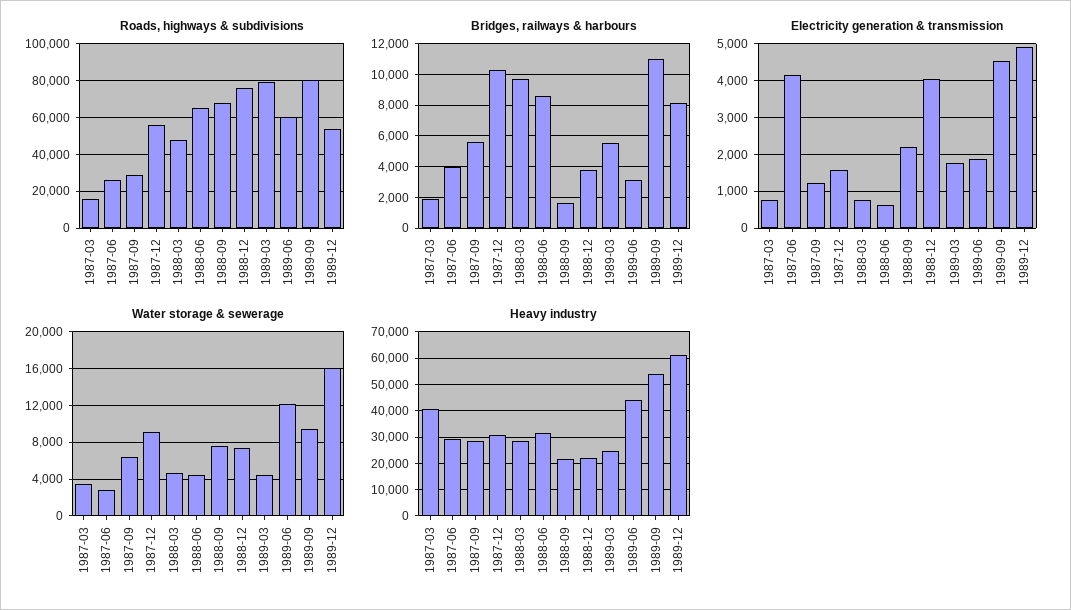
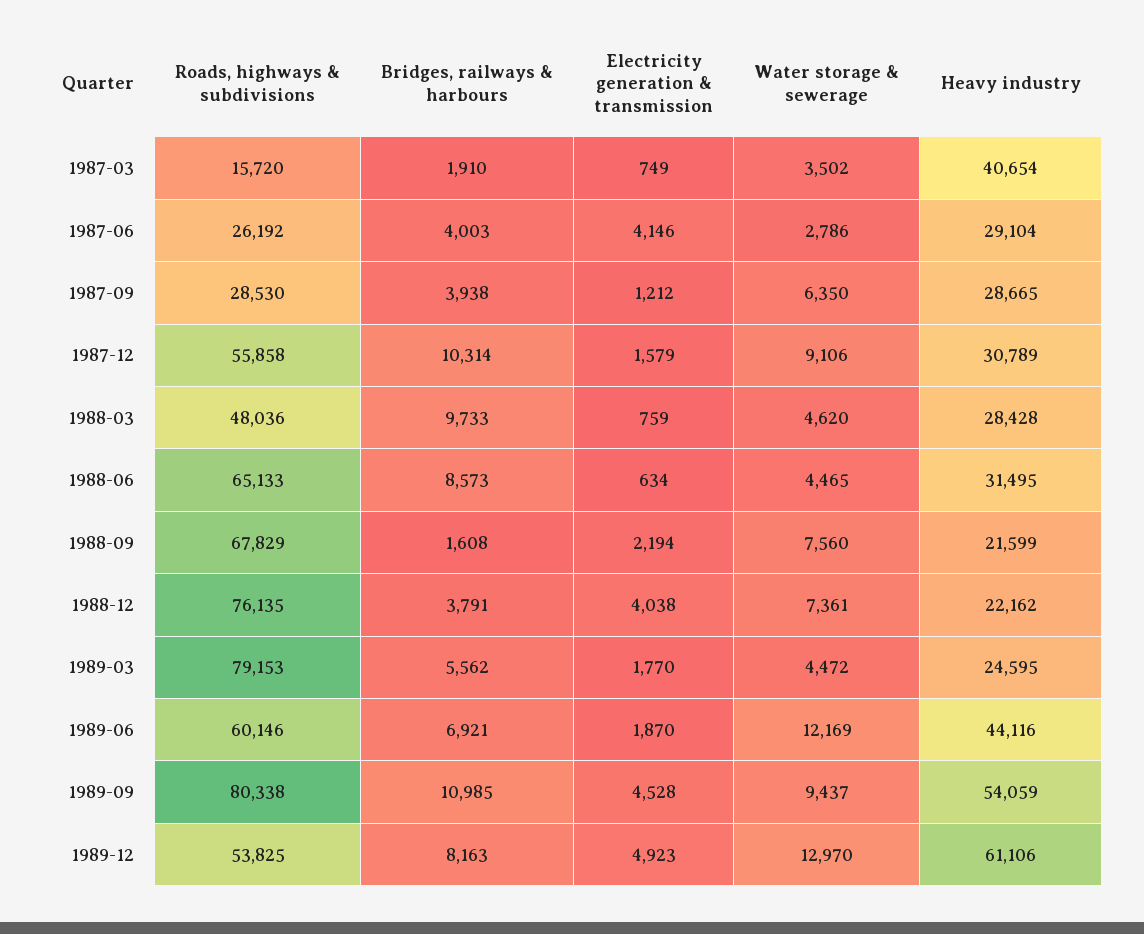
  {
    "Roads, highways & subdivisions": {
      "1987-03": 15720,
      "1987-06": 26192,
      "1987-09": 28530,
      "1987-12": 55858,
      "1988-03": 48036,
      "1988-06": 65133,
      "1988-09": 67829,
      "1988-12": 76135,
      "1989-03": 79153,
      "1989-06": 60146,
      "1989-09": 80338,
      "1989-12": 53825
    },
    "Bridges, railways & harbours": {
      "1987-03": 1910,
      "1987-06": 4003,
-     "1987-09": 5500,
+     "1987-09": 3938,
      "1987-12": 10314,
      "1988-03": 9733,
      "1988-06": 8573,
      "1988-09": 1608,
      "1988-12": 3791,
      "1989-03": 5562,
-     "1989-06": 3000,
+     "1989-06": 6921,
      "1989-09": 10985,
      "1989-12": 8163
    },
    "Electricity generation & transmission": {
      "1987-03": 749,
      "1987-06": 4146,
      "1987-09": 1212,
      "1987-12": 1579,
      "1988-03": 759,
      "1988-06": 634,
      "1988-09": 2194,
      "1988-12": 4038,
      "1989-03": 1770,
      "1989-06": 1870,
      "1989-09": 4528,
      "1989-12": 4923
    },
    "Water storage & sewerage": {
      "1987-03": 3502,
      "1987-06": 2786,
      "1987-09": 6350,
      "1987-12": 9106,
      "1988-03": 4620,
      "1988-06": 4465,
      "1988-09": 7560,
      "1988-12": 7361,
      "1989-03": 4472,
      "1989-06": 12169,
      "1989-09": 9437,
-     "1989-12": 16000
+     "1989-12": 12970
    },
    "Heavy industry": {
      "1987-03": 40654,
      "1987-06": 29104,
      "1987-09": 28665,
      "1987-12": 30789,
      "1988-03": 28428,
      "1988-06": 31495,
      "1988-09": 21599,
      "1988-12": 22162,
      "1989-03": 24595,
      "1989-06": 44116,
      "1989-09": 54059,
      "1989-12": 61106
    }
  }

